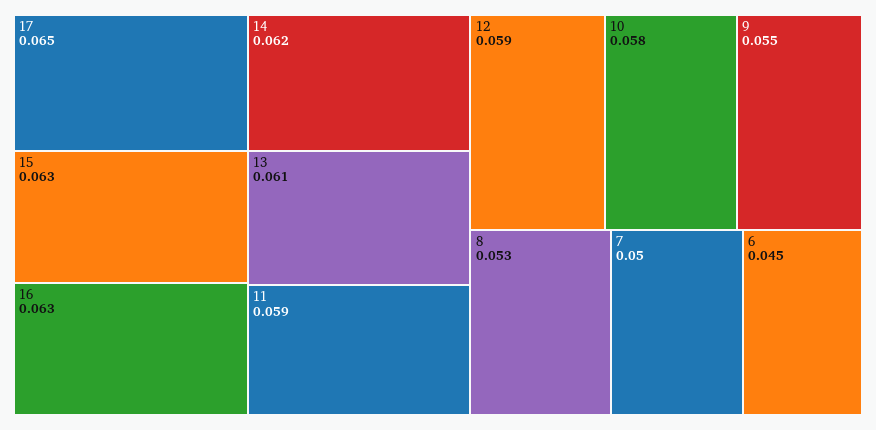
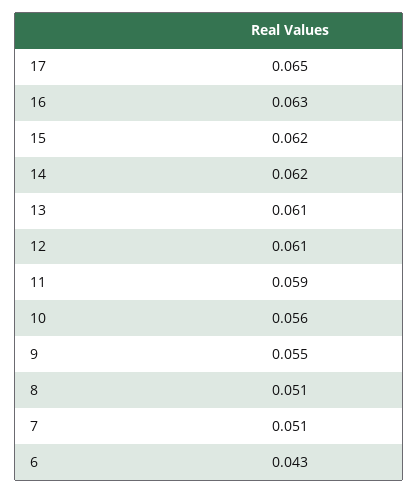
  {
    "17": 0.065,
-   "15": 0.063,
+   "15": 0.062,
    "16": 0.063,
    "14": 0.062,
    "13": 0.061,
    "11": 0.059,
-   "12": 0.059,
+   "12": 0.061,
-   "10": 0.058,
+   "10": 0.056,
    "9": 0.055,
-   "8": 0.053,
+   "8": 0.051,
-   "7": 0.05,
+   "7": 0.051,
-   "6": 0.045
+   "6": 0.043
  }

